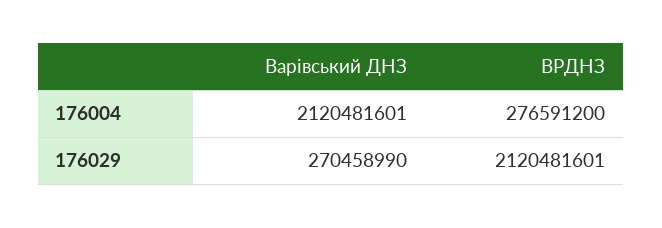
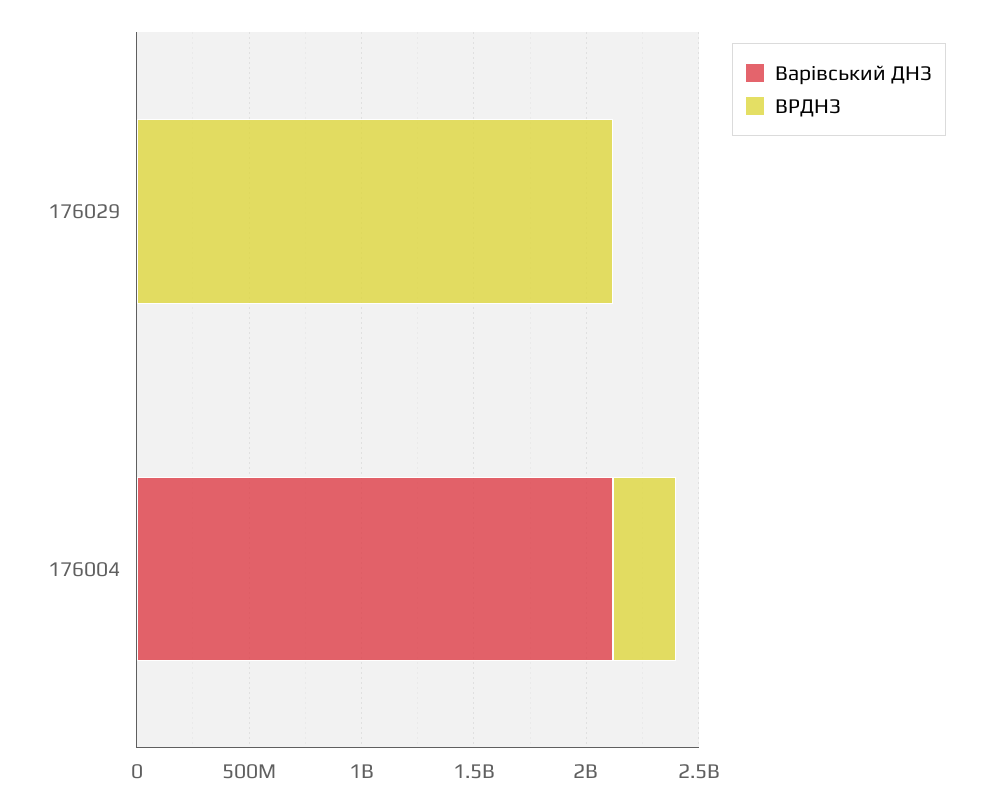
  {
    "Варівський ДНЗ": {
      "176004": 2120481601,
-     "176029": 270458990
+     "176029": 0
    },
    "ВРДНЗ": {
      "176004": 276591200,
      "176029": 2120481601
    }
  }

